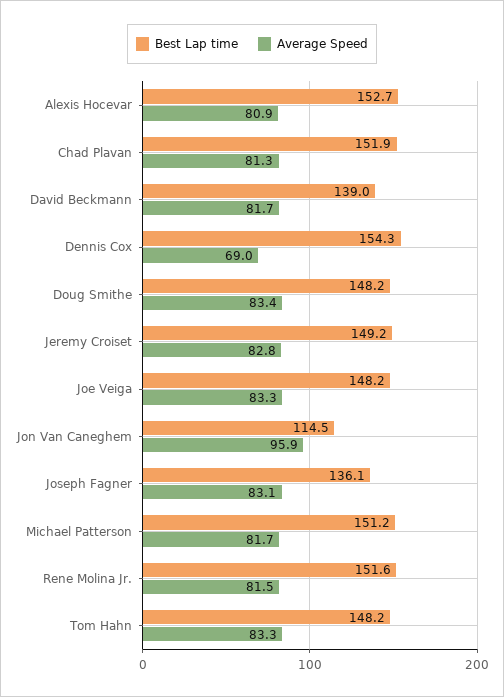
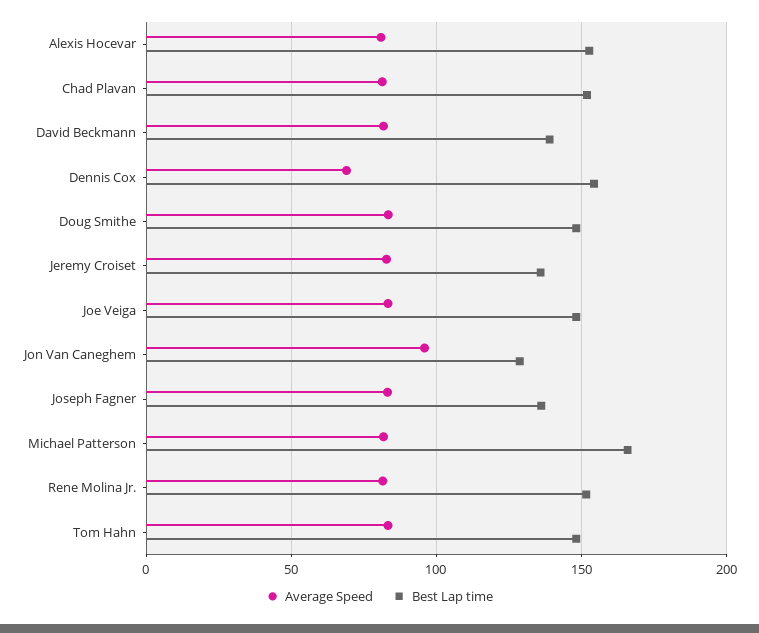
  {
    "Best Lap time": {
      "Alexis Hocevar": 152.7,
      "Chad Plavan": 151.9,
      "David Beckmann": 139,
      "Dennis Cox": 154.3,
      "Doug Smithe": 148.2,
-     "Jeremy Croiset": 149.2,
+     "Jeremy Croiset": 135,
      "Joe Veiga": 148.2,
-     "Jon Van Caneghem": 114.5,
+     "Jon Van Caneghem": 130,
      "Joseph Fagner": 136.1,
-     "Michael Patterson": 151.2,
+     "Michael Patterson": 165,
      "Rene Molina Jr.": 151.6,
      "Tom Hahn": 148.2
    },
    "Average Speed": {
      "Alexis Hocevar": 80.9,
      "Chad Plavan": 81.3,
      "David Beckmann": 81.7,
      "Dennis Cox": 69,
      "Doug Smithe": 83.4,
      "Jeremy Croiset": 82.8,
      "Joe Veiga": 83.3,
      "Jon Van Caneghem": 95.9,
      "Joseph Fagner": 83.1,
      "Michael Patterson": 81.7,
      "Rene Molina Jr.": 81.5,
      "Tom Hahn": 83.3
    }
  }

